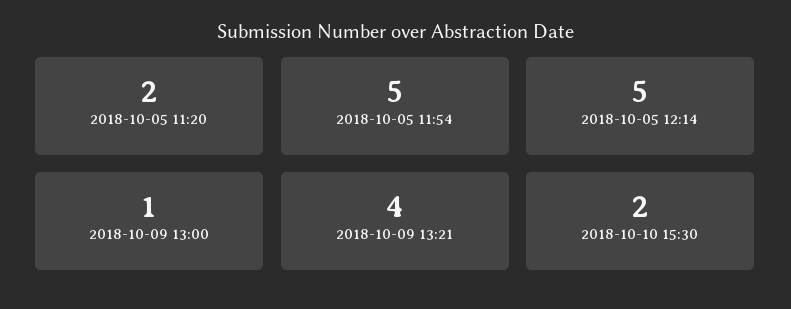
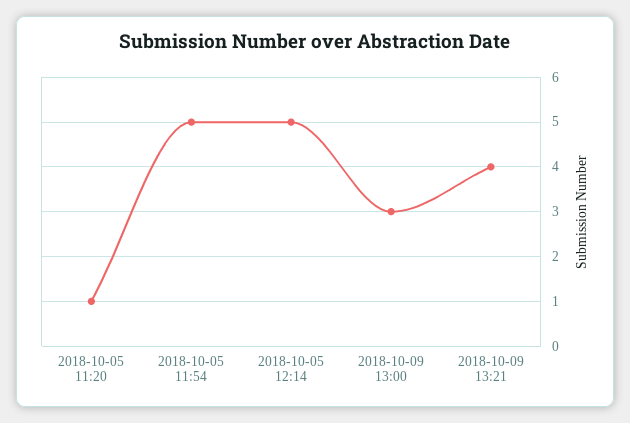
  {
-   "2018-10-05 11:20": 2,
+   "2018-10-05 11:20": 1,
    "2018-10-05 11:54": 5,
    "2018-10-05 12:14": 5,
-   "2018-10-09 13:00": 1,
+   "2018-10-09 13:00": 3,
-   "2018-10-09 13:21": 4,
+   "2018-10-09 13:21": 4
-   "2018-10-10 15:30": 2
  }

